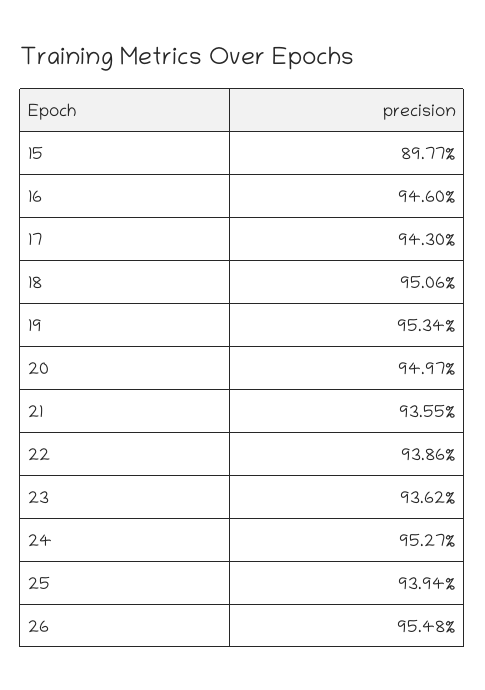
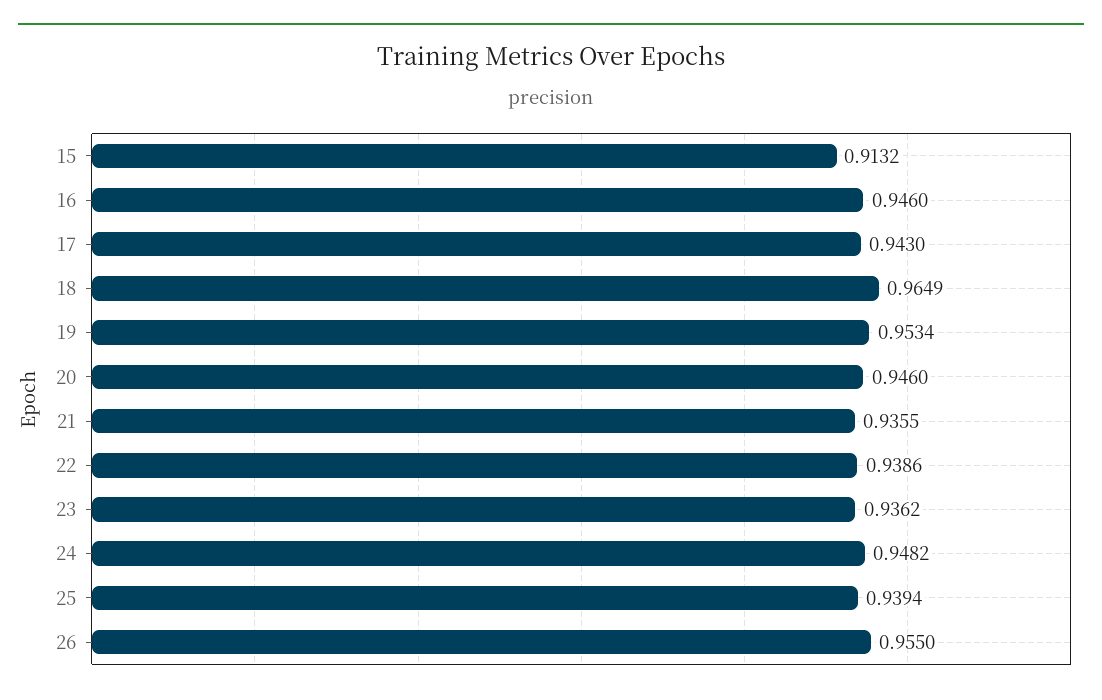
  {
-   "15": 0.8977,
+   "15": 0.9132,
    "16": 0.946,
    "17": 0.943,
-   "18": 0.9506,
+   "18": 0.9649,
    "19": 0.9534,
-   "20": 0.9497,
+   "20": 0.946,
    "21": 0.9355,
    "22": 0.9386,
    "23": 0.9362,
-   "24": 0.9527,
+   "24": 0.9482,
    "25": 0.9394,
-   "26": 0.9548
+   "26": 0.955
  }

